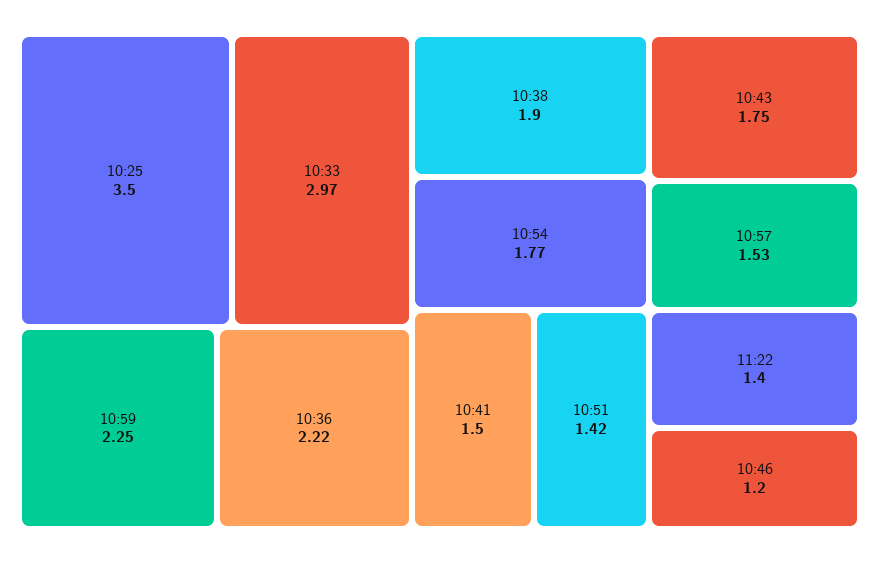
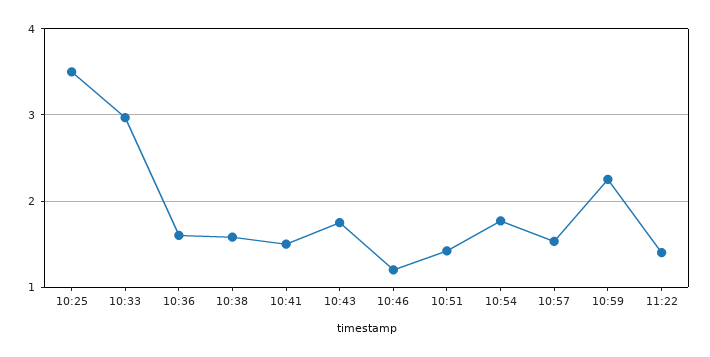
  {
    "10:25": 3.5,
    "10:33": 2.97,
    "10:59": 2.25,
-   "10:36": 2.22,
+   "10:36": 1.6,
-   "10:38": 1.9,
+   "10:38": 1.6,
    "10:54": 1.77,
    "10:43": 1.75,
    "10:57": 1.53,
    "10:41": 1.5,
    "10:51": 1.42,
    "11:22": 1.4,
    "10:46": 1.2
  }

